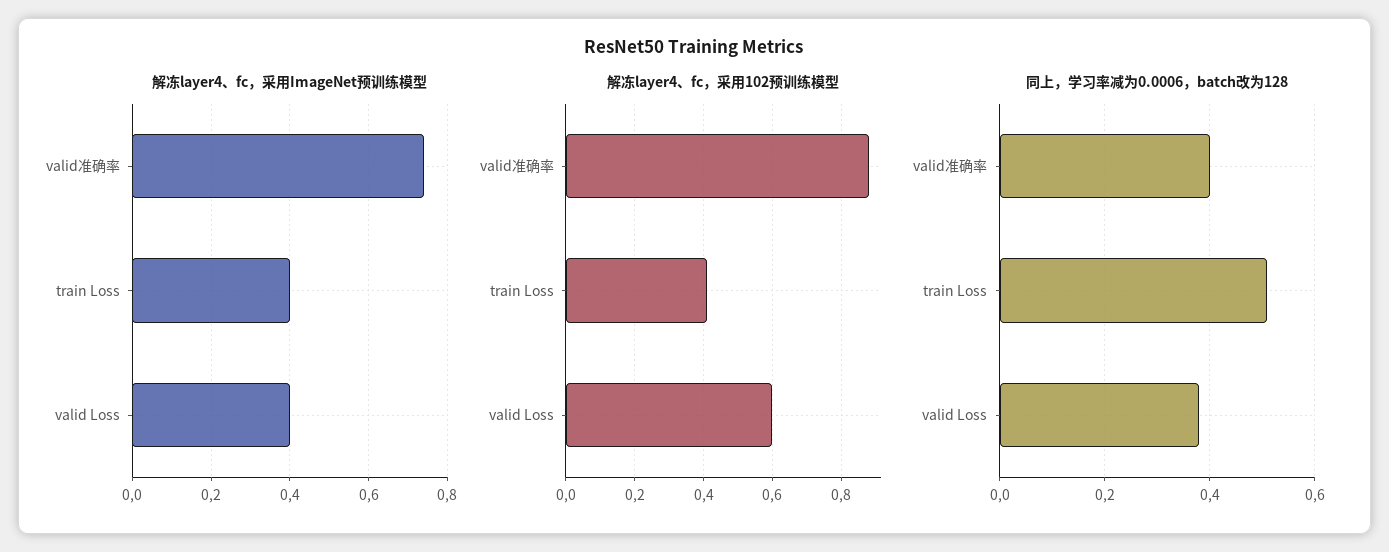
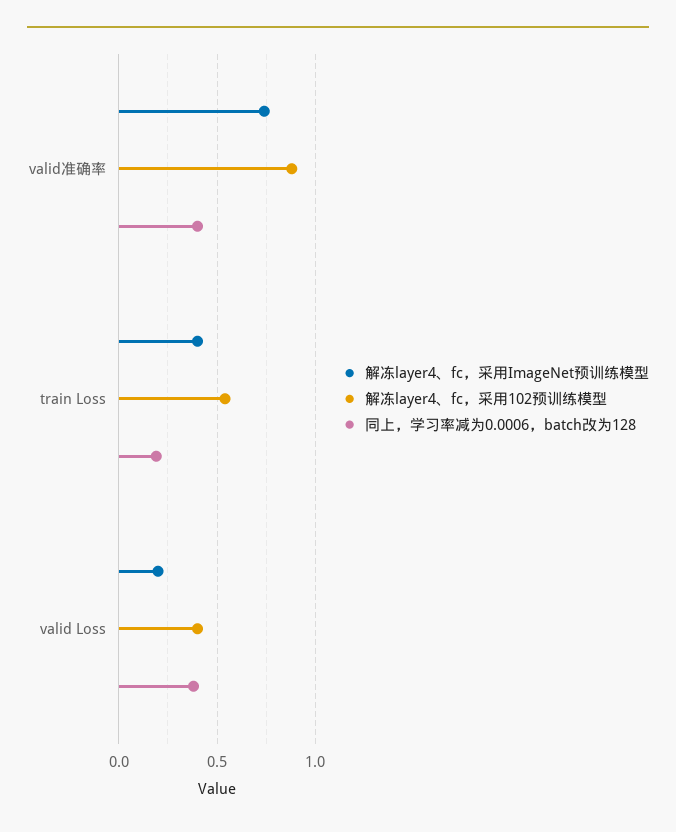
  {
    "解冻layer4、fc，采用ImageNet预训练模型": {
      "valid准确率": 0.75,
      "train Loss": 0.4,
-     "valid Loss": 0.4
+     "valid Loss": 0.2
    },
    "解冻layer4、fc，采用102预训练模型": {
      "valid准确率": 0.9,
-     "train Loss": 0.4,
+     "train Loss": 0.55,
-     "valid Loss": 0.6
+     "valid Loss": 0.4
    },
    "同上，学习率减为0.0006，batch改为128": {
      "valid准确率": 0.4,
-     "train Loss": 0.5,
+     "train Loss": 0.2,
      "valid Loss": 0.4
    }
  }

